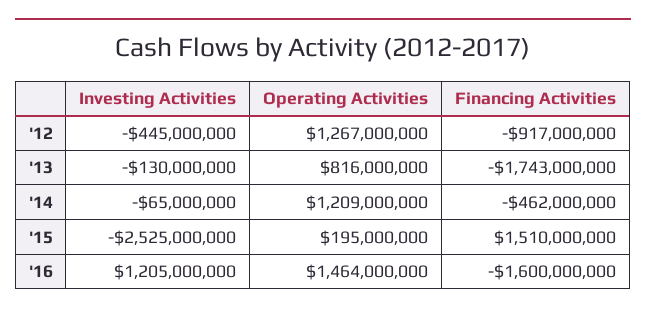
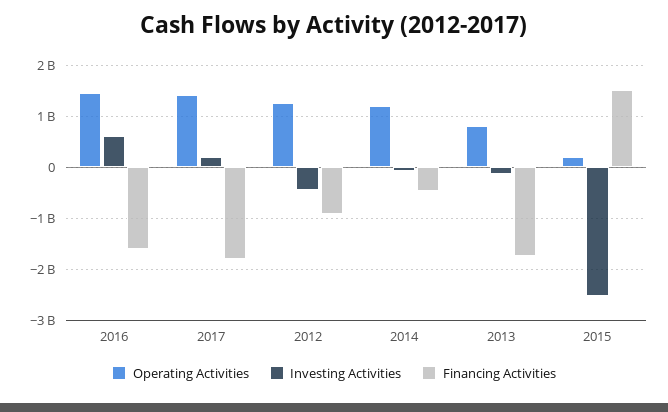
  {
    "Investing Activities": {
      "'12": -445000000,
      "'13": -130000000,
      "'14": -65000000,
      "'15": -2525000000,
-     "'16": 1205000000
+     "'16": 600000000,
+     "2017": 200000000
    },
    "Operating Activities": {
      "'12": 1267000000,
      "'13": 816000000,
      "'14": 1209000000,
      "'15": 195000000,
-     "'16": 1464000000
+     "'16": 1464000000,
+     "2017": 1400000000
    },
    "Financing Activities": {
      "'12": -917000000,
      "'13": -1743000000,
      "'14": -462000000,
      "'15": 1510000000,
-     "'16": -1600000000
+     "'16": -1600000000,
+     "2017": -1800000000
    }
  }

